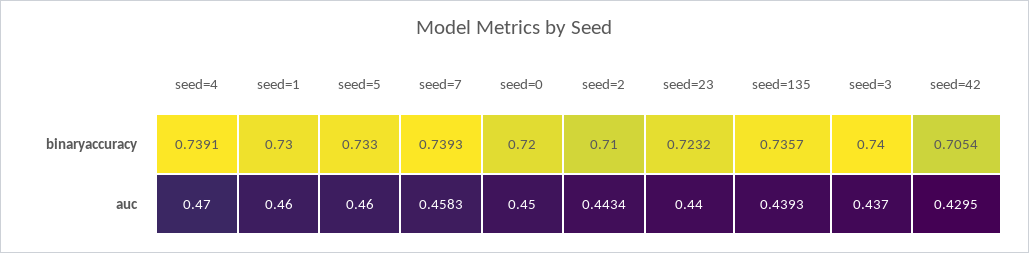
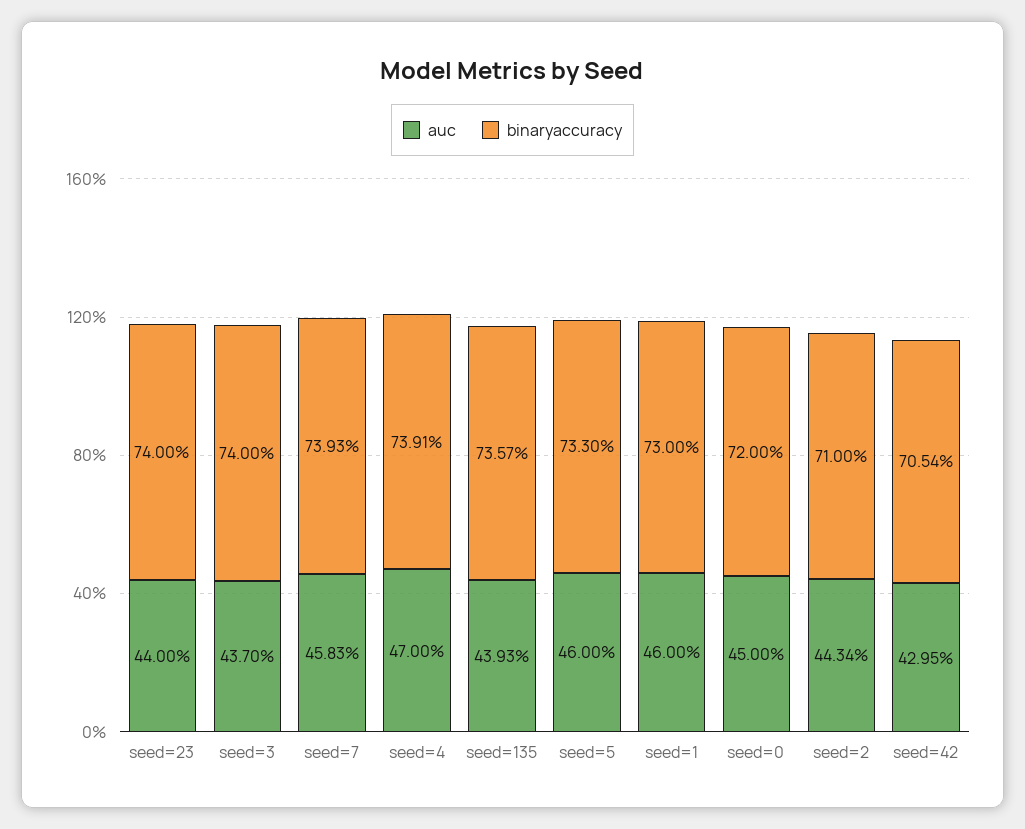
  {
    "binaryaccuracy": {
      "seed=4": 0.7391,
      "seed=1": 0.73,
      "seed=5": 0.733,
      "seed=7": 0.7393,
      "seed=0": 0.72,
      "seed=2": 0.71,
-     "seed=23": 0.7232,
+     "seed=23": 0.74,
      "seed=135": 0.7357,
      "seed=3": 0.74,
      "seed=42": 0.7054
    },
    "auc": {
      "seed=4": 0.47,
      "seed=1": 0.46,
      "seed=5": 0.46,
      "seed=7": 0.4583,
      "seed=0": 0.45,
      "seed=2": 0.4434,
      "seed=23": 0.44,
      "seed=135": 0.4393,
      "seed=3": 0.437,
      "seed=42": 0.4295
    }
  }

